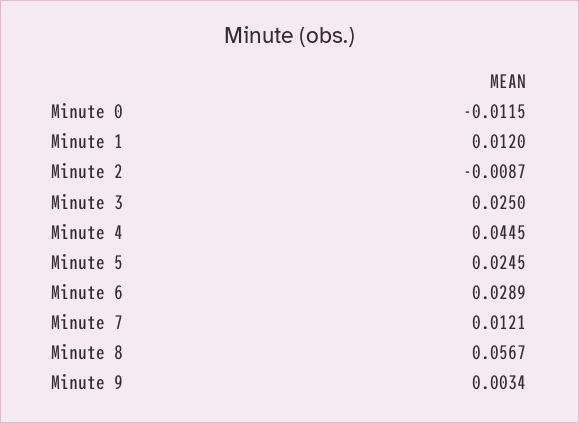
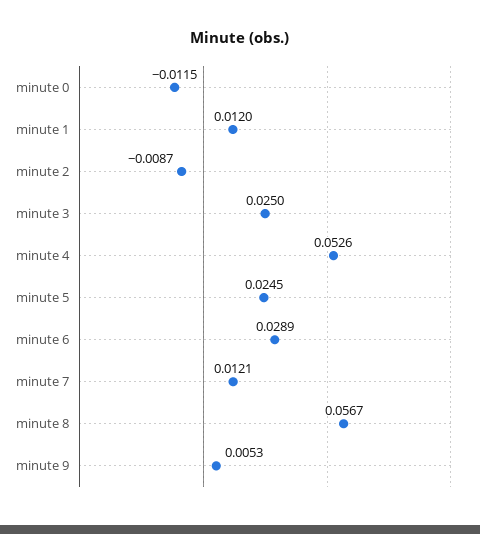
  {
    "Minute 0": -0.0115,
    "Minute 1": 0.012,
    "Minute 2": -0.0087,
    "Minute 3": 0.025,
-   "Minute 4": 0.0445,
+   "Minute 4": 0.0526,
    "Minute 5": 0.0245,
    "Minute 6": 0.0289,
    "Minute 7": 0.0121,
    "Minute 8": 0.0567,
-   "Minute 9": 0.0034
+   "Minute 9": 0.0053
  }

